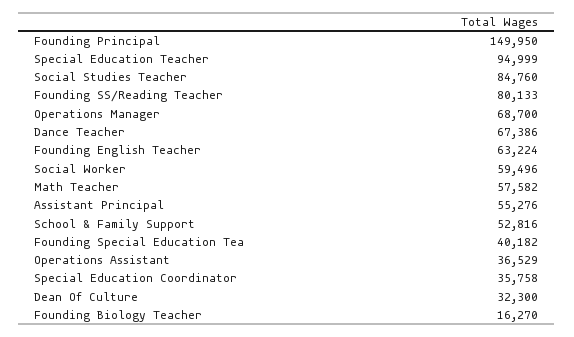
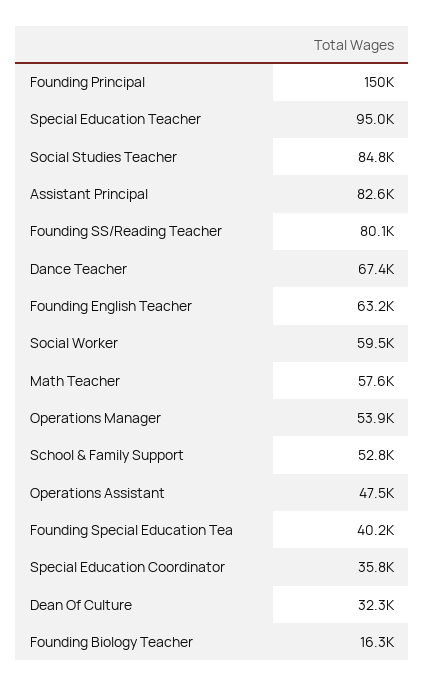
  {
    "Founding Principal": 149950,
    "Special Education Teacher": 94999,
    "Social Studies Teacher": 84760,
    "Founding SS/Reading Teacher": 80133,
-   "Operations Manager": 68700,
+   "Operations Manager": 53900,
    "Dance Teacher": 67386,
    "Founding English Teacher": 63224,
    "Social Worker": 59496,
    "Math Teacher": 57582,
-   "Assistant Principal": 55276,
+   "Assistant Principal": 82600,
    "School & Family Support": 52816,
    "Founding Special Education Tea": 40182,
-   "Operations Assistant": 36529,
+   "Operations Assistant": 47500,
    "Special Education Coordinator": 35758,
    "Dean Of Culture": 32300,
    "Founding Biology Teacher": 16270
  }

